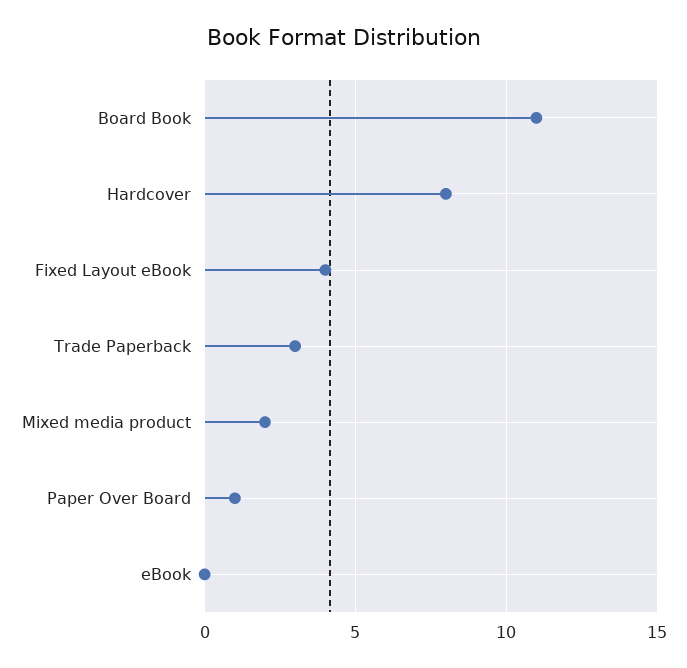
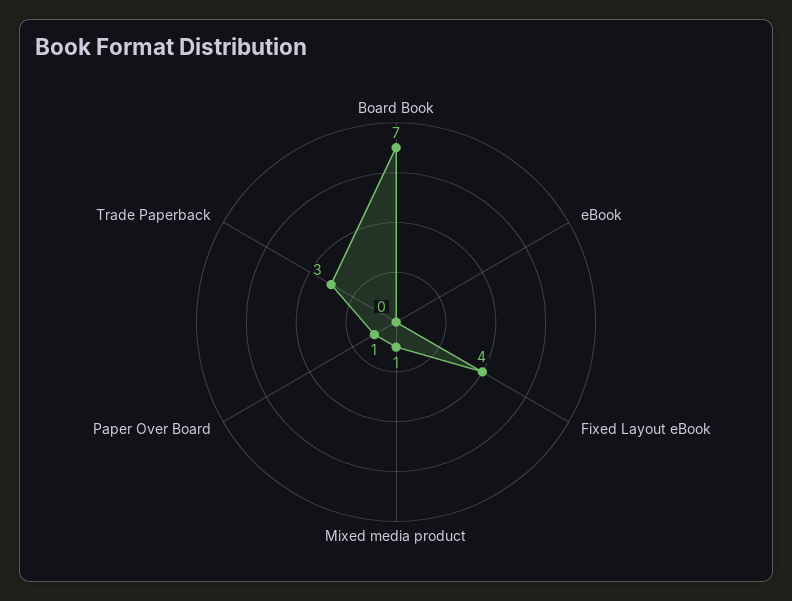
  {
-   "Board Book": 11,
+   "Board Book": 7,
-   "Hardcover": 8,
    "Fixed Layout eBook": 4,
    "Trade Paperback": 3,
-   "Mixed media product": 2,
+   "Mixed media product": 1,
    "Paper Over Board": 1,
    "eBook": 0
  }

